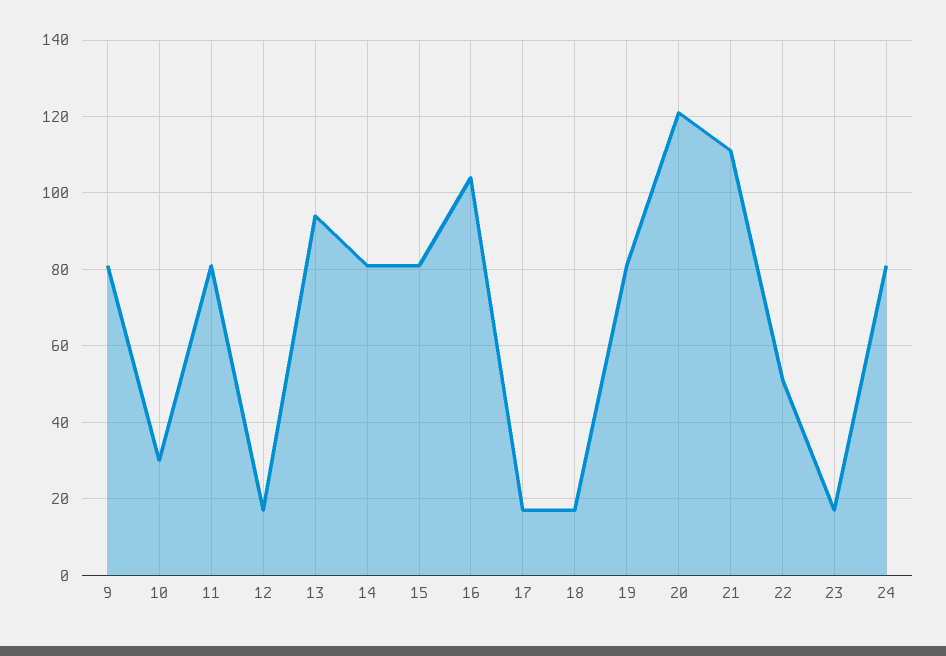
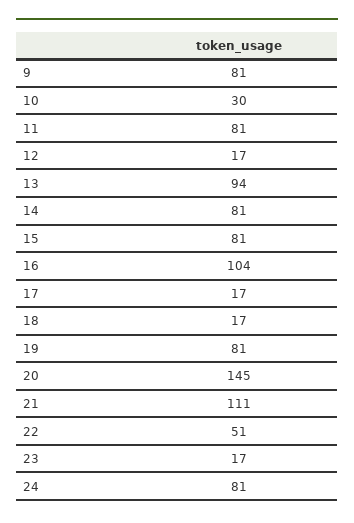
  {
    "9": 81,
    "10": 30,
    "11": 81,
    "12": 17,
    "13": 94,
    "14": 81,
    "15": 81,
    "16": 104,
    "17": 17,
    "18": 17,
    "19": 81,
-   "20": 120,
+   "20": 145,
    "21": 111,
    "22": 51,
    "23": 17,
    "24": 81
  }

